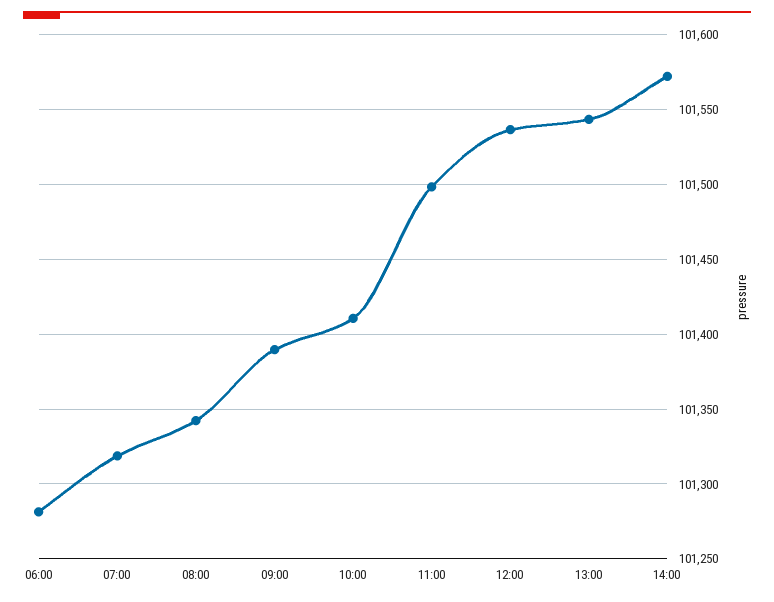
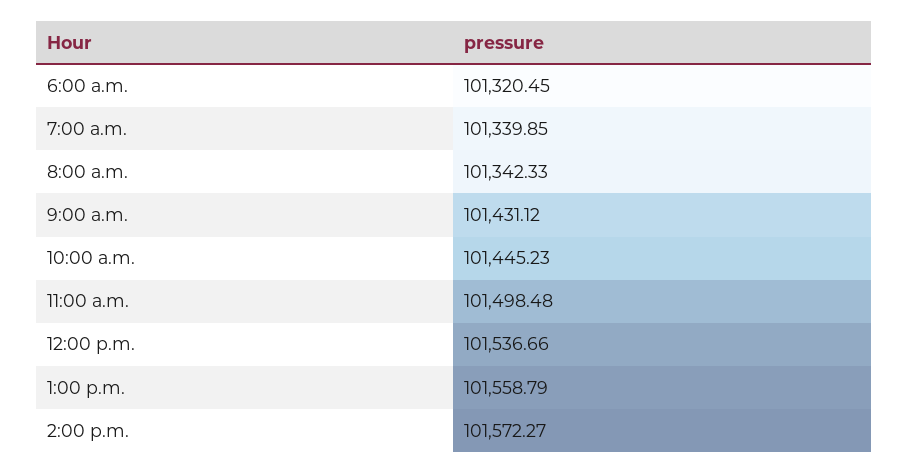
  {
-   "06:00": 101280,
+   "06:00": 101320.45,
-   "07:00": 101320,
+   "07:00": 101339.85,
    "08:00": 101342.33,
-   "09:00": 101390,
+   "09:00": 101431.12,
-   "10:00": 101410,
+   "10:00": 101445.23,
    "11:00": 101498.48,
    "12:00": 101536.66,
-   "13:00": 101545,
+   "13:00": 101558.79,
    "14:00": 101572.27
  }

